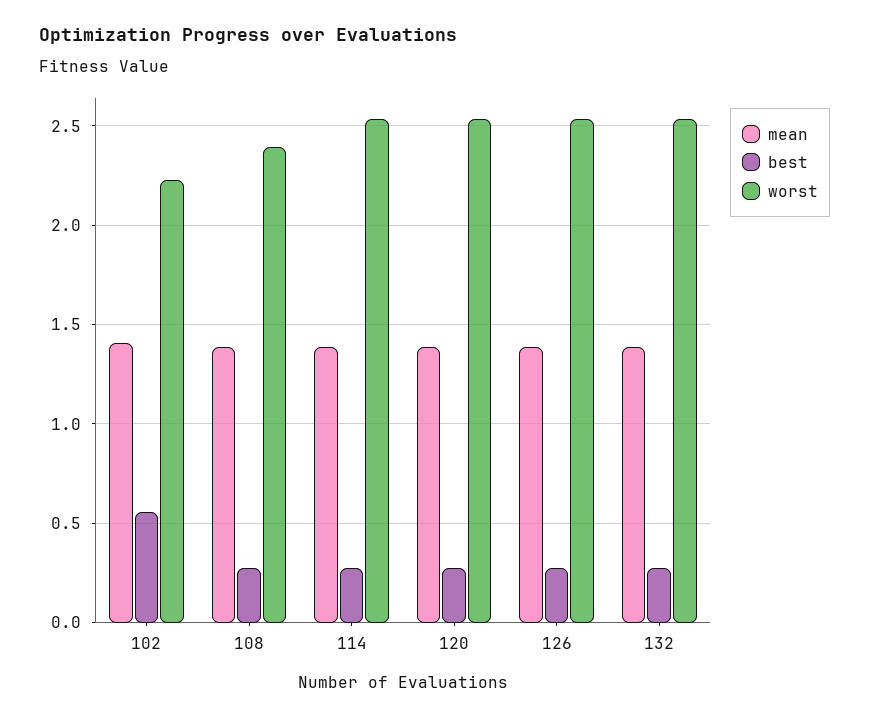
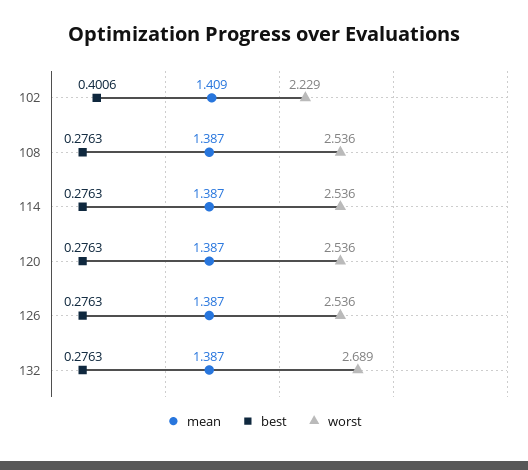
  {
    "mean": {
      "102": 1.409,
      "108": 1.387,
      "114": 1.387,
      "120": 1.387,
      "126": 1.387,
      "132": 1.387
    },
    "best": {
-     "102": 0.55,
+     "102": 0.4006,
      "108": 0.2763,
      "114": 0.2763,
      "120": 0.2763,
      "126": 0.2763,
      "132": 0.2763
    },
    "worst": {
      "102": 2.229,
-     "108": 2.4,
+     "108": 2.536,
      "114": 2.536,
      "120": 2.536,
      "126": 2.536,
-     "132": 2.55
+     "132": 2.689
    }
  }

